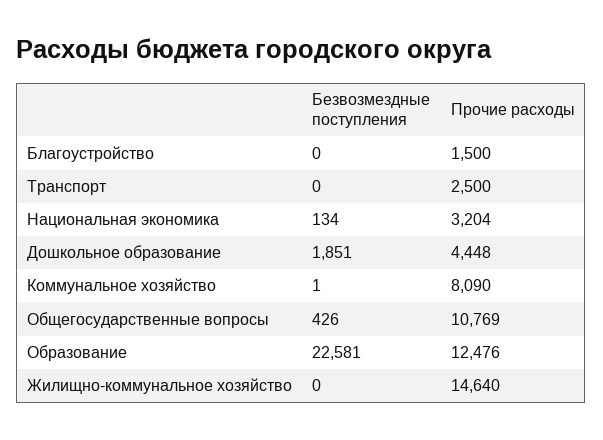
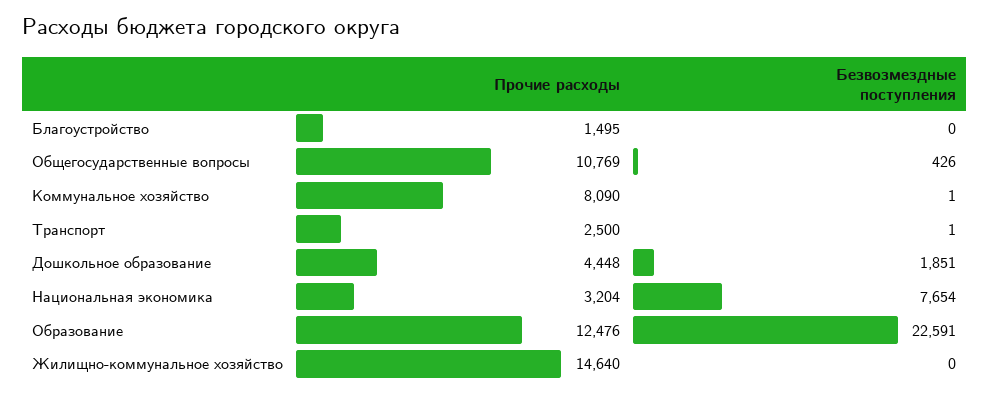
  {
    "Безвозмездные поступления": {
      "Благоустройство": 0,
-     "Транспорт": 0,
+     "Транспорт": 1,
-     "Национальная экономика": 134,
+     "Национальная экономика": 7654,
      "Дошкольное образование": 1851,
      "Коммунальное хозяйство": 1,
      "Общегосударственные вопросы": 426,
-     "Образование": 22581,
+     "Образование": 22591,
      "Жилищно-коммунальное хозяйство": 0
    },
    "Прочие расходы": {
-     "Благоустройство": 1500,
+     "Благоустройство": 1495,
      "Транспорт": 2500,
      "Национальная экономика": 3204,
      "Дошкольное образование": 4448,
      "Коммунальное хозяйство": 8090,
      "Общегосударственные вопросы": 10769,
      "Образование": 12476,
      "Жилищно-коммунальное хозяйство": 14640
    }
  }

